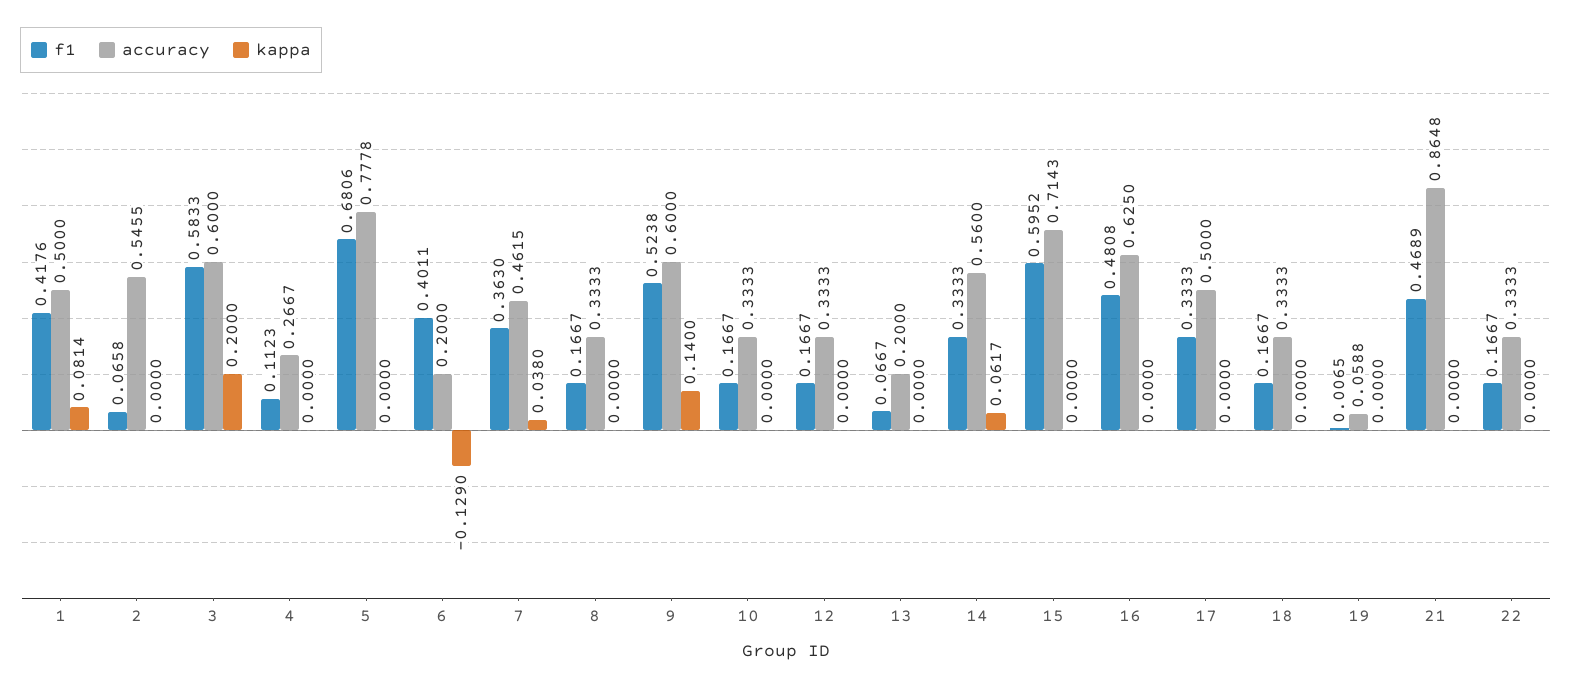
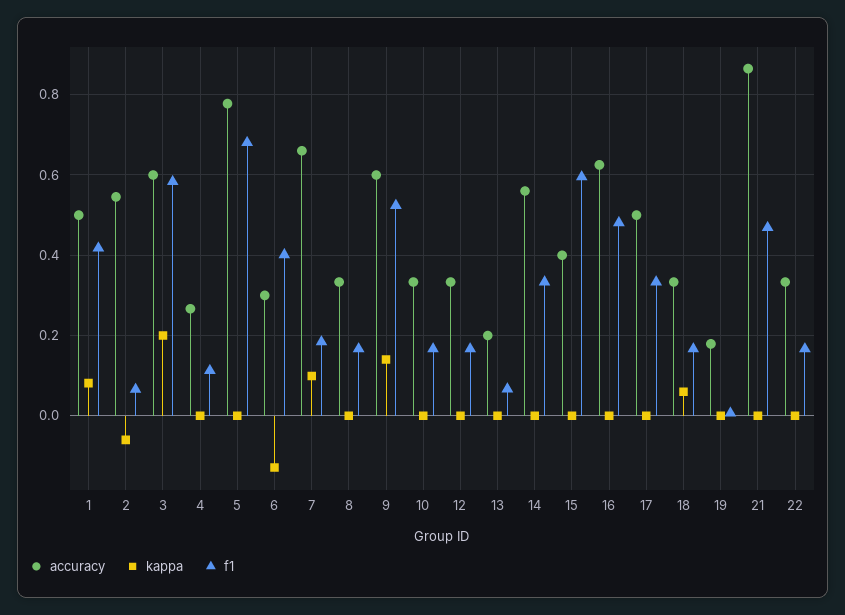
  {
    "f1": {
      "1": 0.4176,
      "2": 0.0658,
      "3": 0.5833,
      "4": 0.1123,
      "5": 0.6806,
      "6": 0.4011,
-     "7": 0.363,
+     "7": 0.18,
      "8": 0.1667,
      "9": 0.5238,
      "10": 0.1667,
      "12": 0.1667,
      "13": 0.0667,
      "14": 0.3333,
      "15": 0.5952,
      "16": 0.4808,
      "17": 0.3333,
      "18": 0.1667,
      "19": 0.0065,
      "21": 0.4689,
      "22": 0.1667
    },
    "accuracy": {
      "1": 0.5,
      "2": 0.5455,
      "3": 0.6,
      "4": 0.2667,
      "5": 0.7778,
-     "6": 0.2,
+     "6": 0.3,
-     "7": 0.4615,
+     "7": 0.66,
      "8": 0.3333,
      "9": 0.6,
      "10": 0.3333,
      "12": 0.3333,
      "13": 0.2,
      "14": 0.56,
-     "15": 0.7143,
+     "15": 0.4,
      "16": 0.625,
      "17": 0.5,
      "18": 0.3333,
-     "19": 0.0588,
+     "19": 0.18,
      "21": 0.8648,
      "22": 0.3333
    },
    "kappa": {
      "1": 0.0814,
-     "2": 0,
+     "2": -0.06,
      "3": 0.2,
      "4": 0,
      "5": 0,
      "6": -0.129,
-     "7": 0.038,
+     "7": 0.1,
      "8": 0,
      "9": 0.14,
      "10": 0,
      "12": 0,
      "13": 0,
-     "14": 0.0617,
+     "14": 0,
      "15": 0,
      "16": 0,
      "17": 0,
-     "18": 0,
+     "18": 0.06,
      "19": 0,
      "21": 0,
      "22": 0
    }
  }

